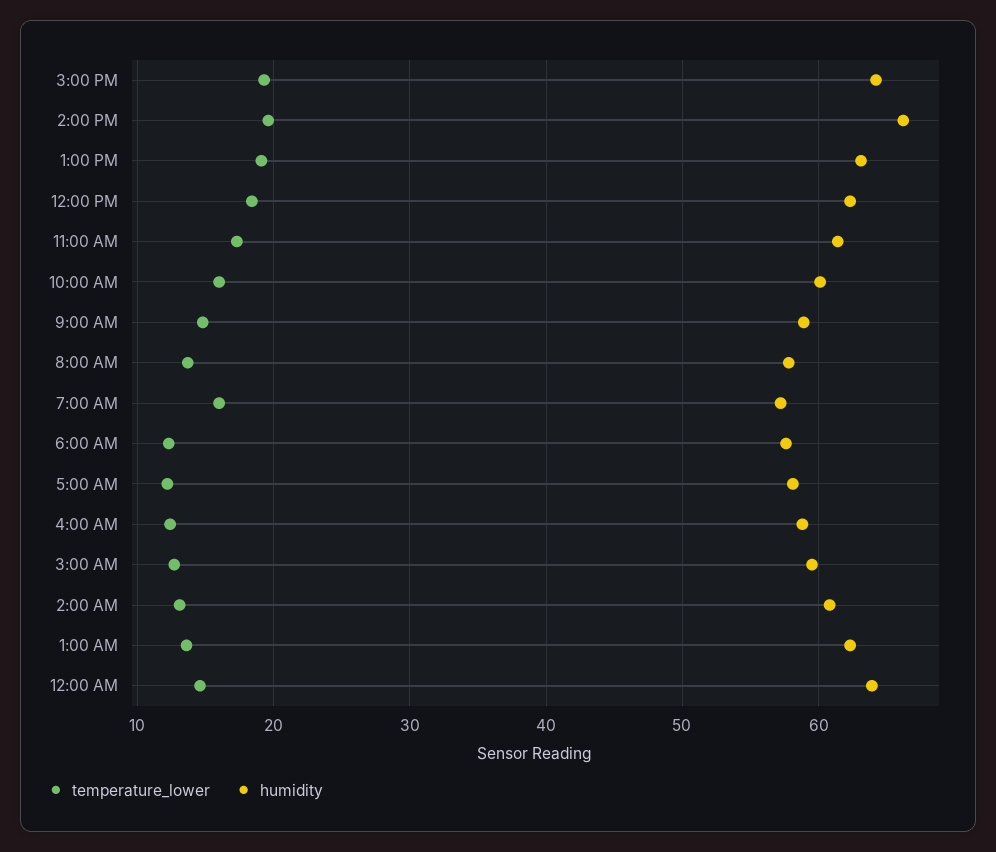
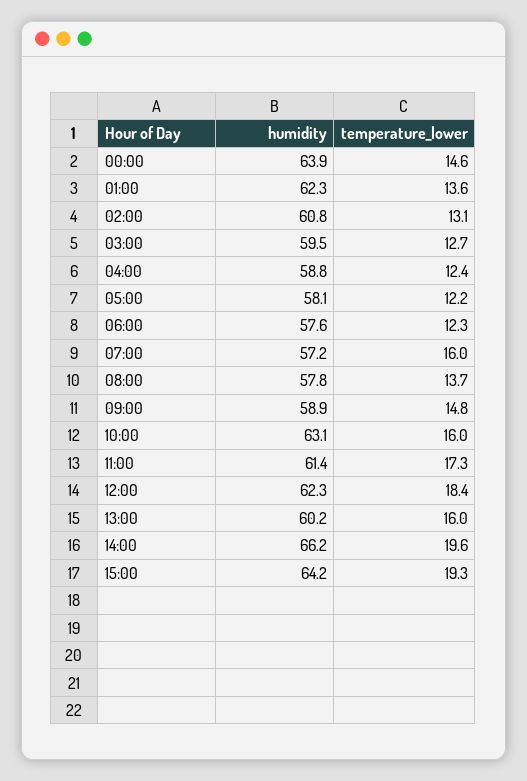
  {
    "temperature_lower": {
      "3:00 PM": 19.3,
      "2:00 PM": 19.6,
-     "1:00 PM": 19,
+     "1:00 PM": 16,
      "12:00 PM": 18.4,
      "11:00 AM": 17.3,
      "10:00 AM": 16,
      "9:00 AM": 14.8,
      "8:00 AM": 13.7,
      "7:00 AM": 16,
      "6:00 AM": 12.3,
      "5:00 AM": 12.2,
      "4:00 AM": 12.4,
      "3:00 AM": 12.7,
      "2:00 AM": 13.1,
      "1:00 AM": 13.6,
      "12:00 AM": 14.6
    },
    "humidity": {
      "3:00 PM": 64.2,
      "2:00 PM": 66.2,
-     "1:00 PM": 63,
+     "1:00 PM": 60.2,
      "12:00 PM": 62.3,
      "11:00 AM": 61.4,
-     "10:00 AM": 60,
+     "10:00 AM": 63.1,
      "9:00 AM": 58.9,
      "8:00 AM": 57.8,
      "7:00 AM": 57.2,
      "6:00 AM": 57.6,
      "5:00 AM": 58.1,
      "4:00 AM": 58.8,
      "3:00 AM": 59.5,
      "2:00 AM": 60.8,
      "1:00 AM": 62.3,
      "12:00 AM": 63.9
    }
  }

